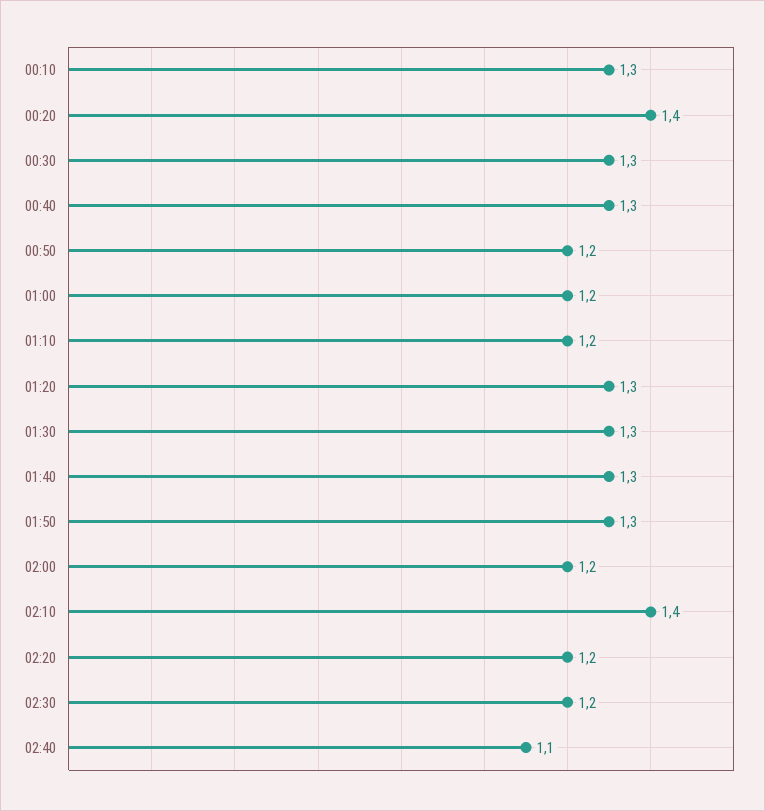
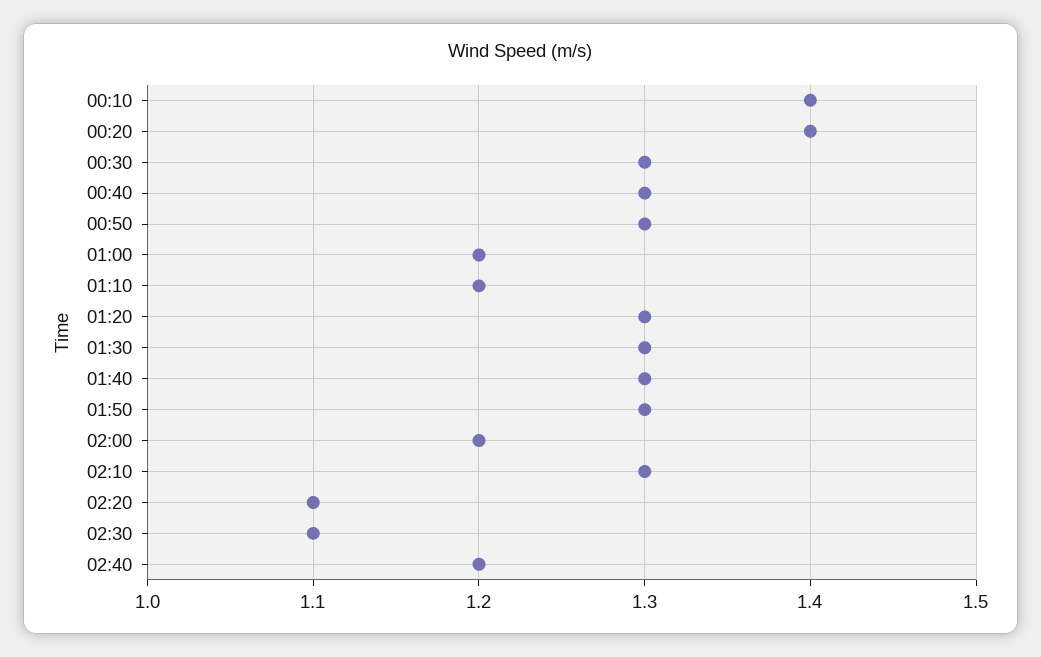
  {
-   "00:10": 1.3,
+   "00:10": 1.4,
    "00:20": 1.4,
    "00:30": 1.3,
    "00:40": 1.3,
-   "00:50": 1.2,
+   "00:50": 1.3,
    "01:00": 1.2,
    "01:10": 1.2,
    "01:20": 1.3,
    "01:30": 1.3,
    "01:40": 1.3,
    "01:50": 1.3,
    "02:00": 1.2,
-   "02:10": 1.4,
+   "02:10": 1.3,
-   "02:20": 1.2,
+   "02:20": 1.1,
-   "02:30": 1.2,
+   "02:30": 1.1,
-   "02:40": 1.1
+   "02:40": 1.2
  }

